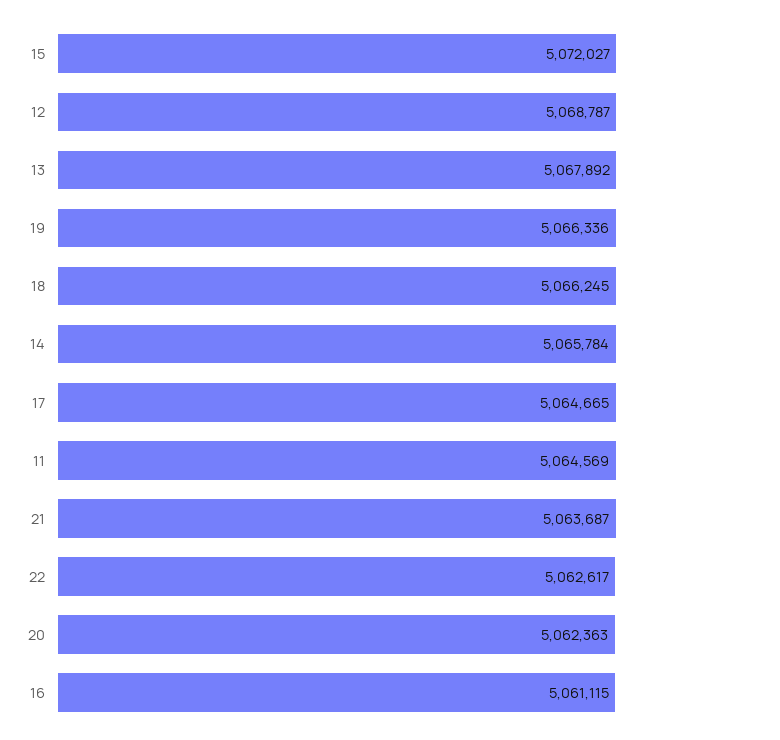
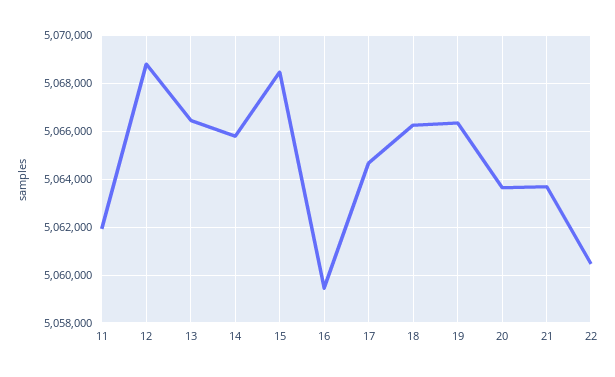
  {
-   "15": 5072027,
+   "15": 5068500,
    "12": 5068787,
-   "13": 5067892,
+   "13": 5066500,
    "19": 5066336,
    "18": 5066245,
    "14": 5065784,
    "17": 5064665,
-   "11": 5064569,
+   "11": 5062000,
    "21": 5063687,
-   "22": 5062617,
+   "22": 5060500,
-   "20": 5062363,
+   "20": 5063500,
-   "16": 5061115
+   "16": 5059500
  }

